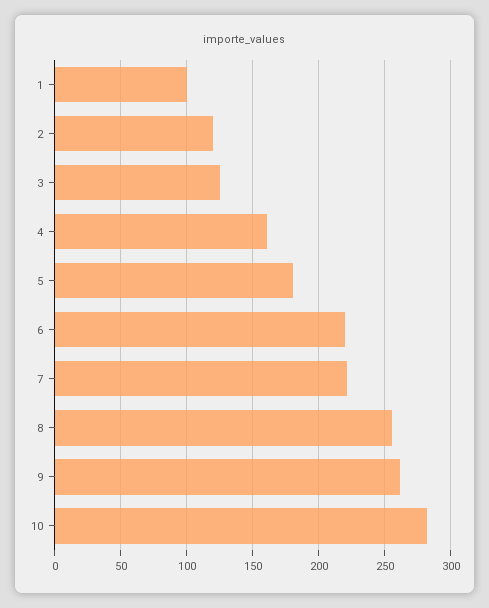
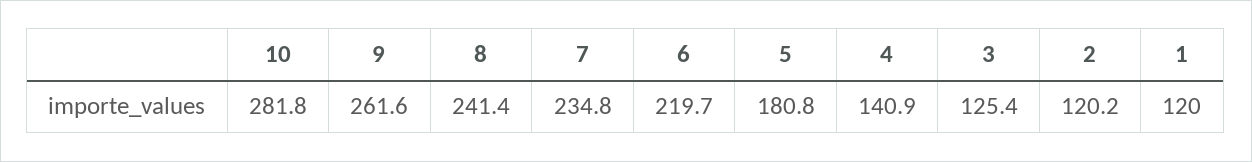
  {
-   "1": 100,
+   "1": 120,
    "2": 120.2,
    "3": 125.4,
-   "4": 160,
+   "4": 140.9,
    "5": 180.8,
    "6": 219.7,
-   "7": 220,
+   "7": 234.8,
-   "8": 255,
+   "8": 241.4,
    "9": 261.6,
    "10": 281.8
  }

